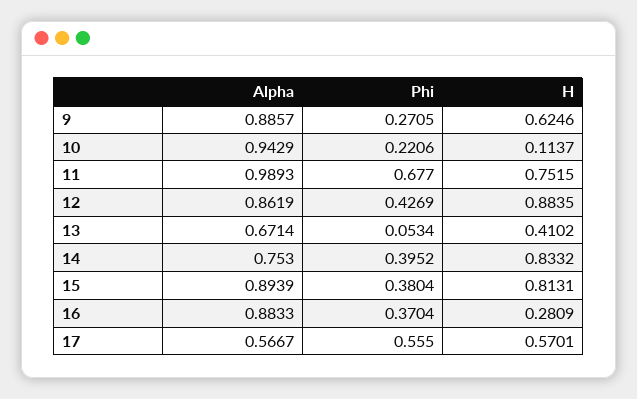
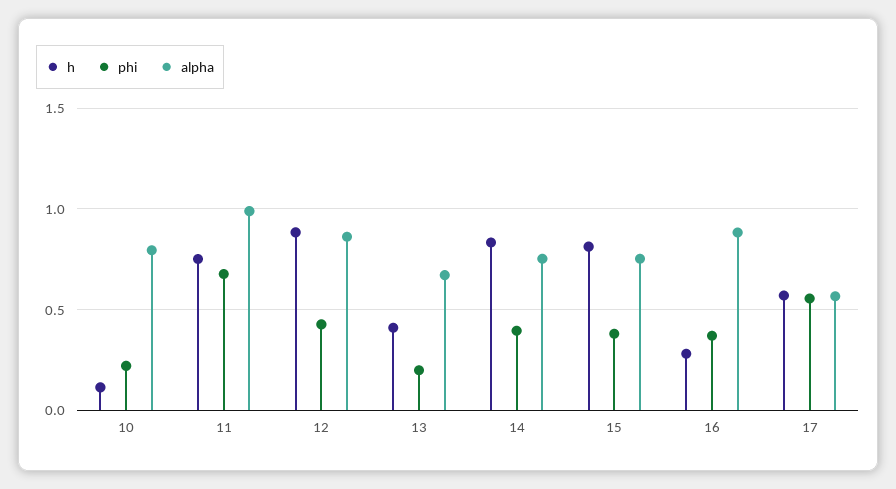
  {
    "Alpha": {
-     "9": 0.8857,
-     "10": 0.9429,
+     "10": 0.8,
      "11": 0.9893,
      "12": 0.8619,
      "13": 0.6714,
      "14": 0.753,
-     "15": 0.8939,
+     "15": 0.75,
      "16": 0.8833,
      "17": 0.5667
    },
    "Phi": {
-     "9": 0.2705,
      "10": 0.2206,
      "11": 0.677,
      "12": 0.4269,
-     "13": 0.0534,
+     "13": 0.2,
      "14": 0.3952,
      "15": 0.3804,
      "16": 0.3704,
      "17": 0.555
    },
    "H": {
-     "9": 0.6246,
      "10": 0.1137,
      "11": 0.7515,
      "12": 0.8835,
      "13": 0.4102,
      "14": 0.8332,
      "15": 0.8131,
      "16": 0.2809,
      "17": 0.5701
    }
  }

